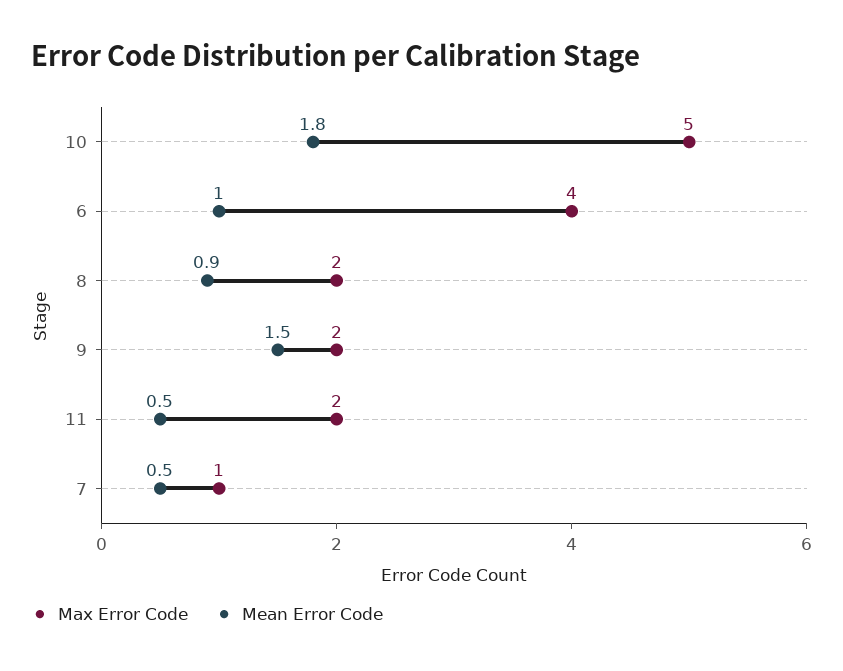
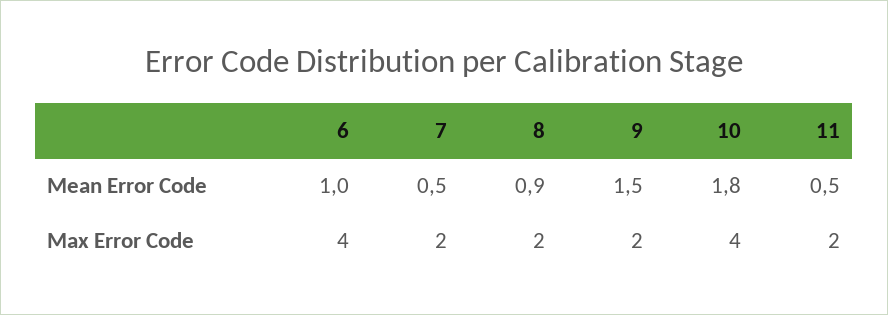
  {
    "Max Error Code": {
-     "10": 5,
+     "10": 4,
      "6": 4,
      "8": 2,
      "9": 2,
      "11": 2,
-     "7": 1
+     "7": 2
    },
    "Mean Error Code": {
      "10": 1.8,
      "6": 1,
      "8": 0.9,
      "9": 1.5,
      "11": 0.5,
      "7": 0.5
    }
  }

